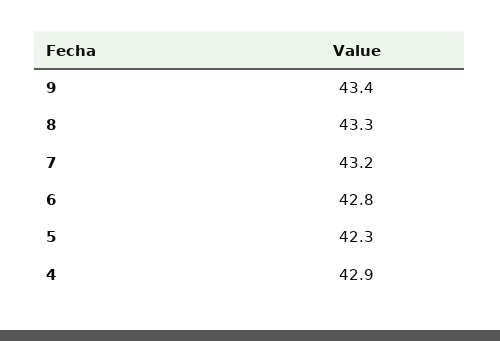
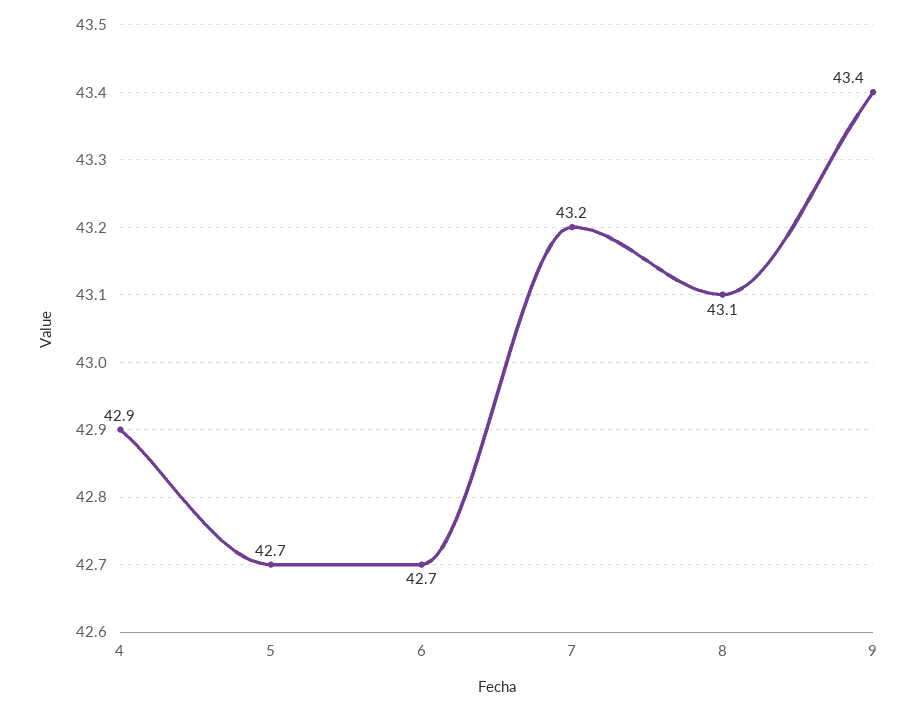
  {
    "9": 43.4,
-   "8": 43.3,
+   "8": 43.1,
    "7": 43.2,
-   "6": 42.8,
+   "6": 42.7,
-   "5": 42.3,
+   "5": 42.7,
    "4": 42.9
  }

